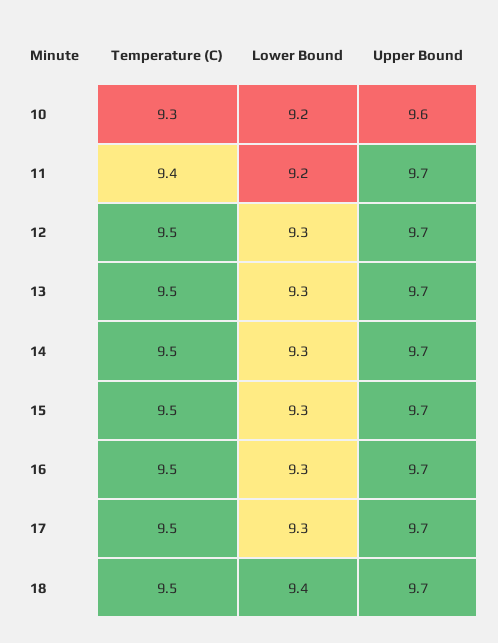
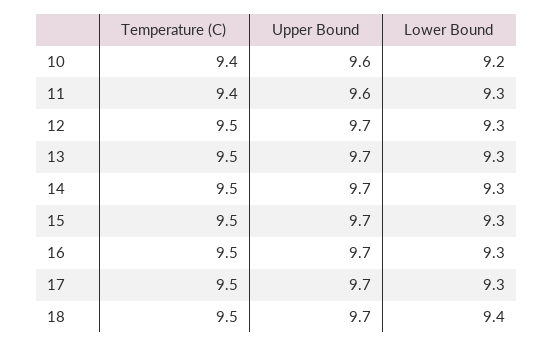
  {
    "Temperature (C)": {
-     "10": 9.3,
+     "10": 9.4,
      "11": 9.4,
      "12": 9.5,
      "13": 9.5,
      "14": 9.5,
      "15": 9.5,
      "16": 9.5,
      "17": 9.5,
      "18": 9.5
    },
    "Lower Bound": {
      "10": 9.2,
-     "11": 9.2,
+     "11": 9.3,
      "12": 9.3,
      "13": 9.3,
      "14": 9.3,
      "15": 9.3,
      "16": 9.3,
      "17": 9.3,
      "18": 9.4
    },
    "Upper Bound": {
      "10": 9.6,
-     "11": 9.7,
+     "11": 9.6,
      "12": 9.7,
      "13": 9.7,
      "14": 9.7,
      "15": 9.7,
      "16": 9.7,
      "17": 9.7,
      "18": 9.7
    }
  }

